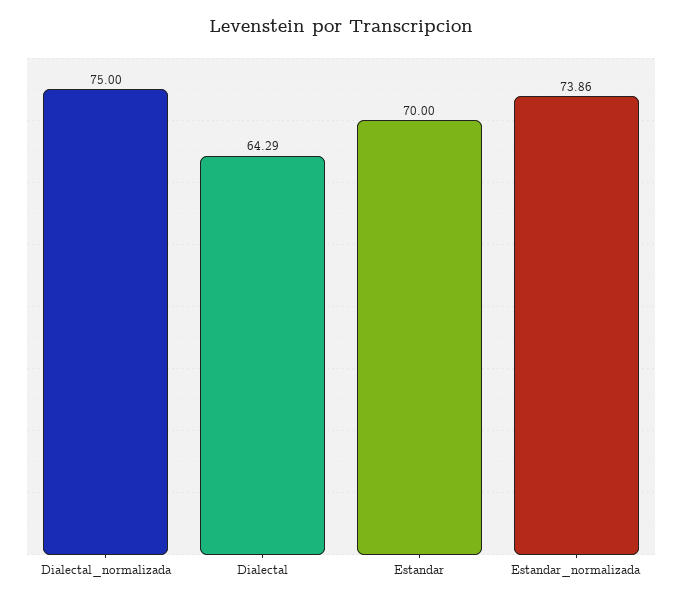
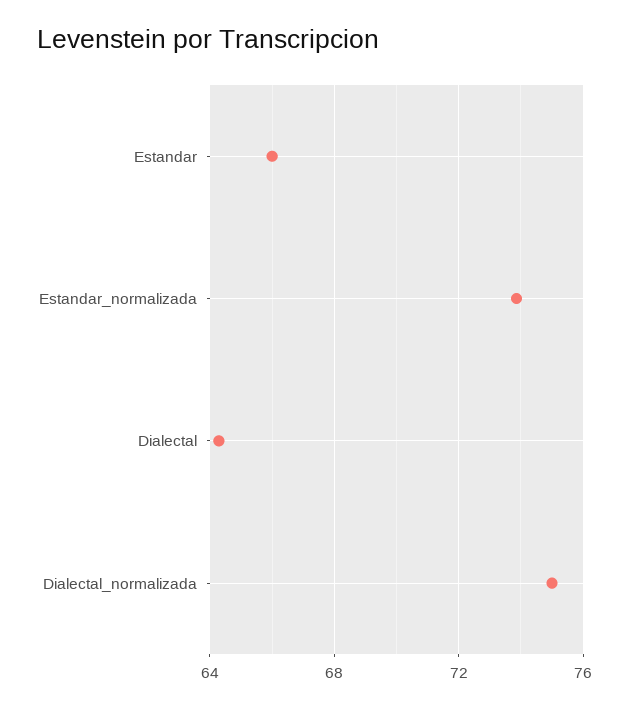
  {
    "Dialectal_normalizada": 75,
    "Dialectal": 64.29,
-   "Estandar": 70,
+   "Estandar": 66,
    "Estandar_normalizada": 73.86
  }

